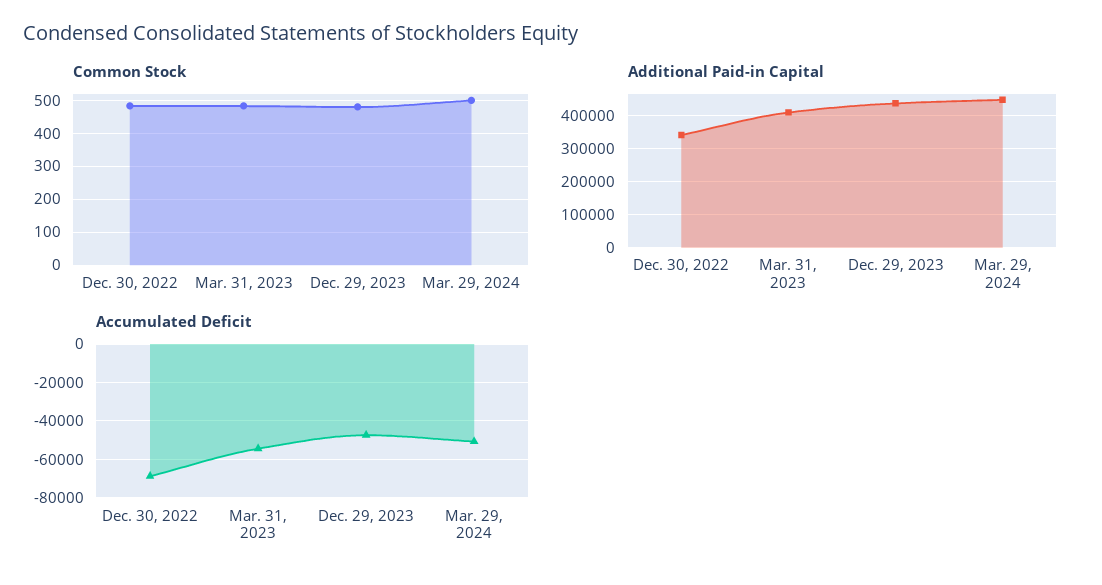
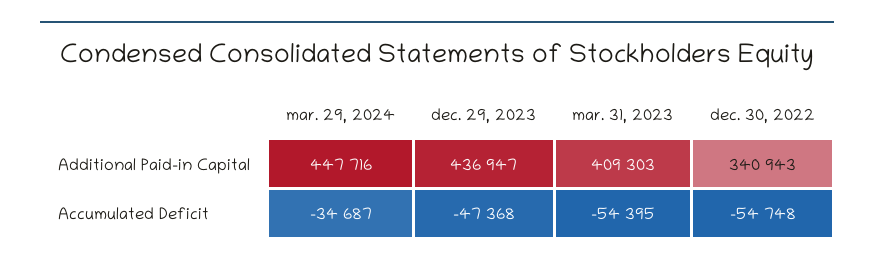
  {
-   "Common Stock": {
-     "Dec. 30, 2022": 480,
-     "Mar. 31, 2023": 480,
-     "Dec. 29, 2023": 480,
-     "Mar. 29, 2024": 500
-   },
    "Additional Paid-in Capital": {
      "Dec. 30, 2022": 340943,
      "Mar. 31, 2023": 409303,
      "Dec. 29, 2023": 436947,
      "Mar. 29, 2024": 447716
    },
    "Accumulated Deficit": {
-     "Dec. 30, 2022": -70000,
+     "Dec. 30, 2022": -54748,
      "Mar. 31, 2023": -54395,
      "Dec. 29, 2023": -47368,
-     "Mar. 29, 2024": -50000
+     "Mar. 29, 2024": -34687
    }
  }

